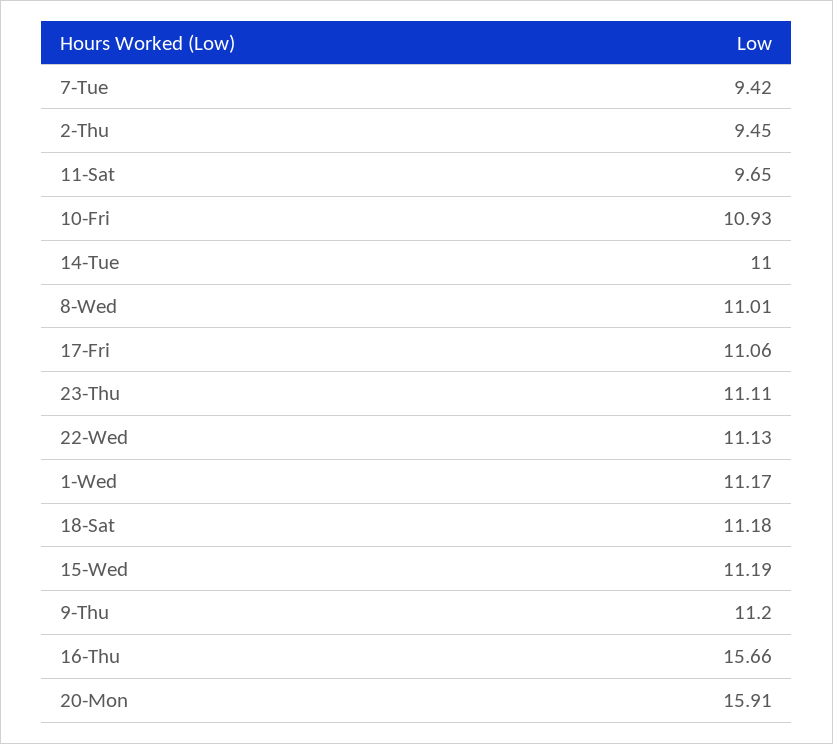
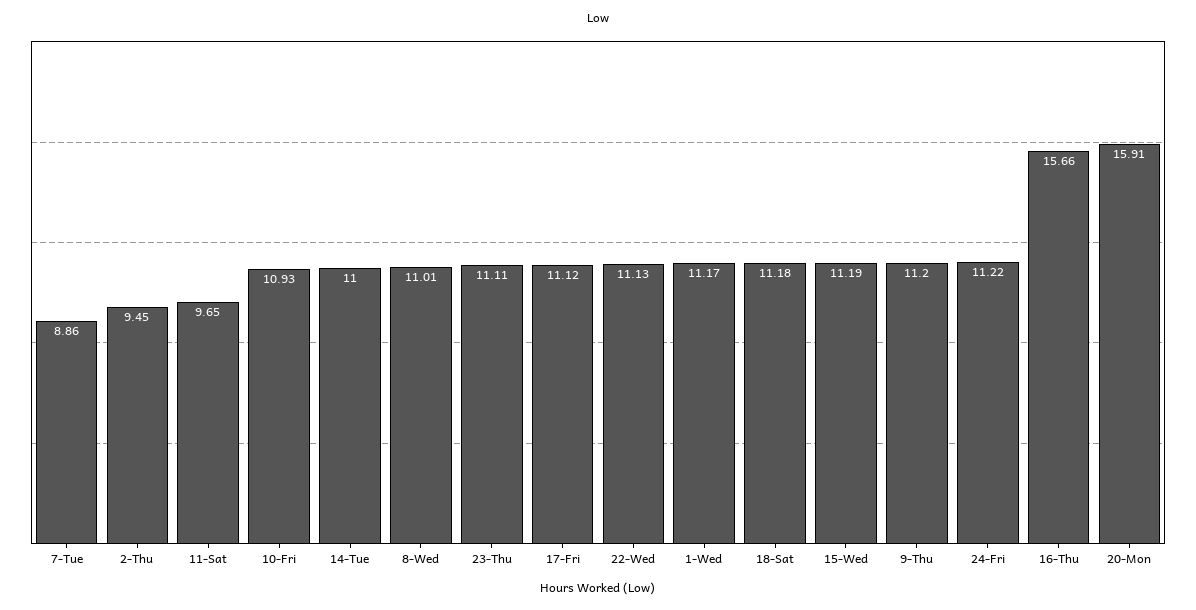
  {
-   "7-Tue": 9.42,
+   "7-Tue": 8.86,
    "2-Thu": 9.45,
    "11-Sat": 9.65,
    "10-Fri": 10.93,
    "14-Tue": 11,
    "8-Wed": 11.01,
-   "17-Fri": 11.06,
+   "17-Fri": 11.12,
    "23-Thu": 11.11,
    "22-Wed": 11.13,
    "1-Wed": 11.17,
    "18-Sat": 11.18,
    "15-Wed": 11.19,
    "9-Thu": 11.2,
    "16-Thu": 15.66,
-   "20-Mon": 15.91
+   "20-Mon": 15.91,
+   "24-Fri": 11.22
  }

